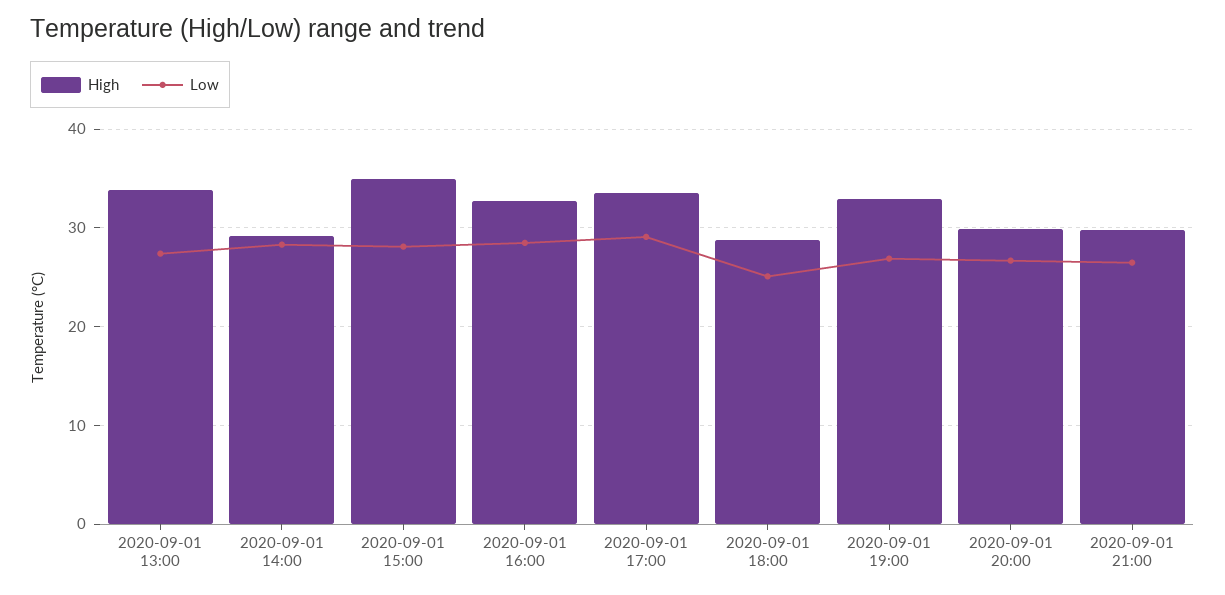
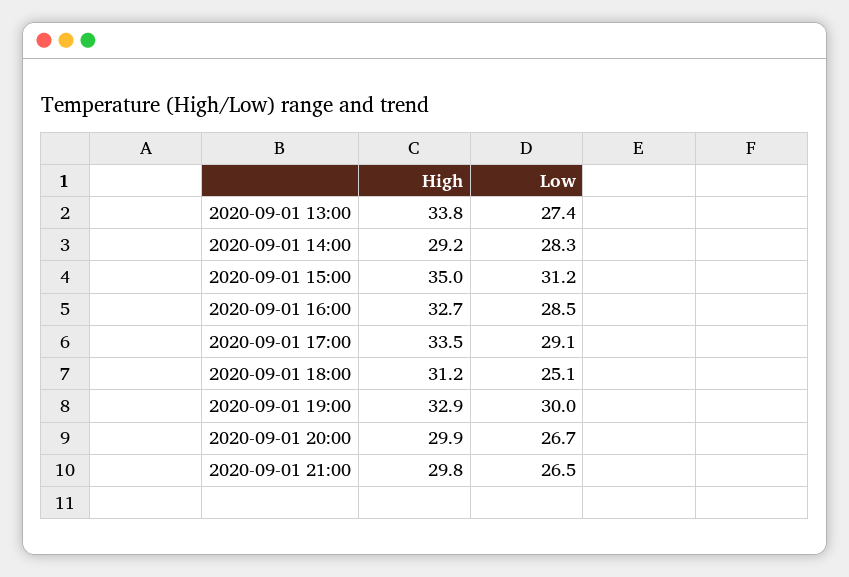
  {
    "High": {
      "2020-09-01 13:00": 33.8,
      "2020-09-01 14:00": 29.2,
      "2020-09-01 15:00": 35,
      "2020-09-01 16:00": 32.7,
      "2020-09-01 17:00": 33.5,
-     "2020-09-01 18:00": 29,
+     "2020-09-01 18:00": 31.2,
      "2020-09-01 19:00": 32.9,
      "2020-09-01 20:00": 29.9,
      "2020-09-01 21:00": 29.8
    },
    "Low": {
      "2020-09-01 13:00": 27.4,
      "2020-09-01 14:00": 28.3,
-     "2020-09-01 15:00": 28,
+     "2020-09-01 15:00": 31.2,
      "2020-09-01 16:00": 28.5,
      "2020-09-01 17:00": 29.1,
      "2020-09-01 18:00": 25.1,
-     "2020-09-01 19:00": 27,
+     "2020-09-01 19:00": 30,
      "2020-09-01 20:00": 26.7,
      "2020-09-01 21:00": 26.5
    }
  }

